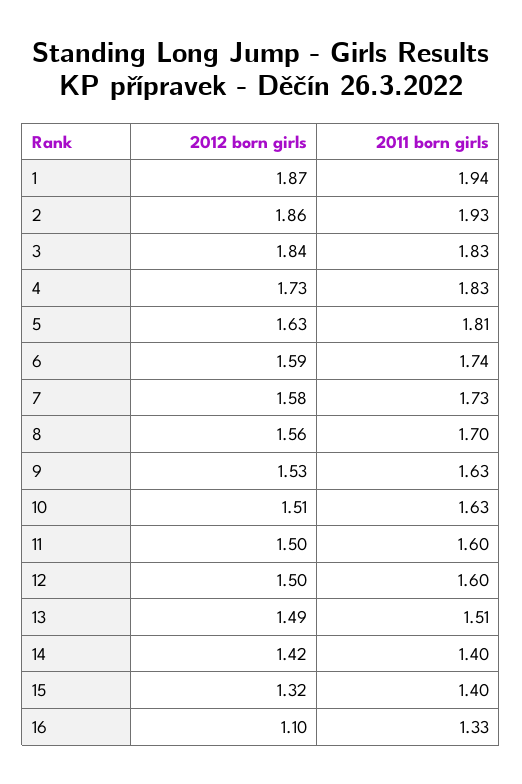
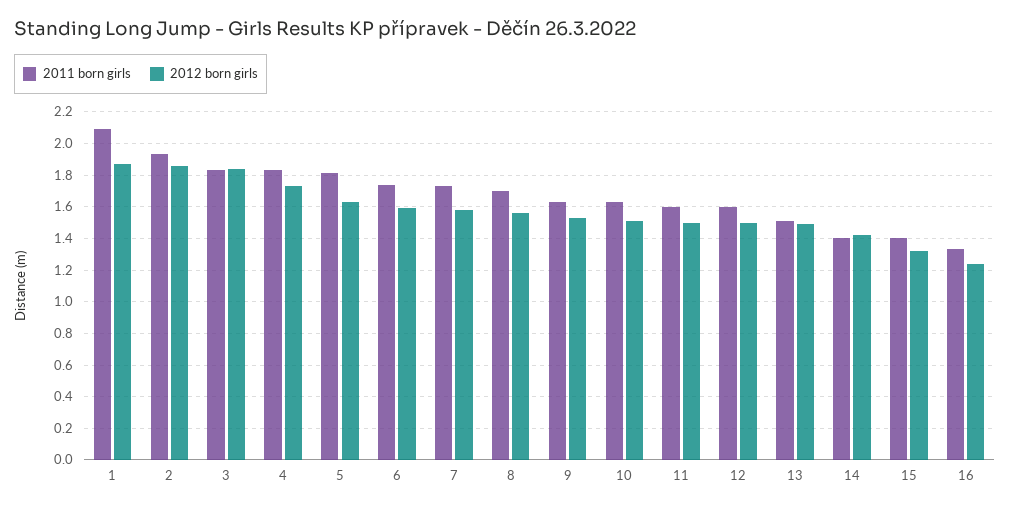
  {
    "2012 born girls": {
      "1": 1.87,
      "2": 1.86,
      "3": 1.84,
      "4": 1.73,
      "5": 1.63,
      "6": 1.59,
      "7": 1.58,
      "8": 1.56,
      "9": 1.53,
      "10": 1.51,
      "11": 1.5,
      "12": 1.5,
      "13": 1.49,
      "14": 1.42,
      "15": 1.32,
-     "16": 1.1
+     "16": 1.25
    },
    "2011 born girls": {
-     "1": 1.94,
+     "1": 2.1,
      "2": 1.93,
      "3": 1.83,
      "4": 1.83,
      "5": 1.81,
      "6": 1.74,
      "7": 1.73,
      "8": 1.7,
      "9": 1.63,
      "10": 1.63,
      "11": 1.6,
      "12": 1.6,
      "13": 1.51,
      "14": 1.4,
      "15": 1.4,
      "16": 1.33
    }
  }

